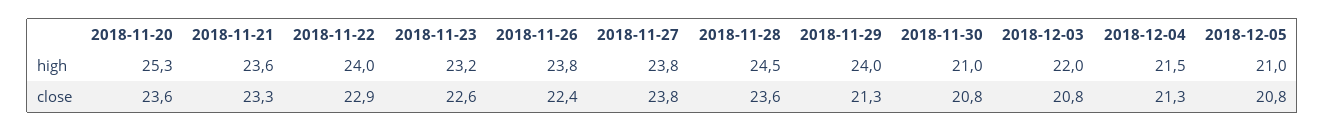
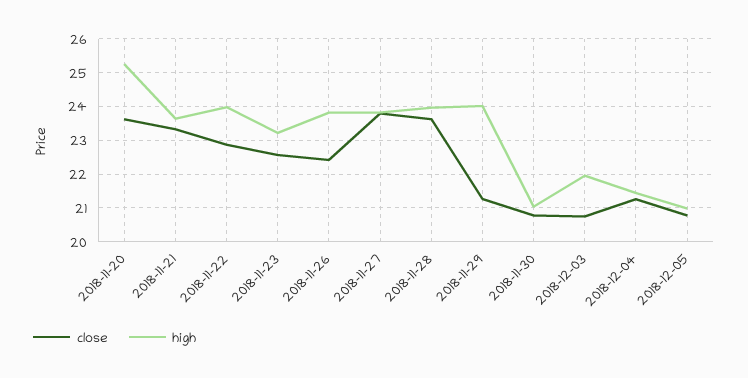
  {
    "high": {
      "2018-11-20": 25.3,
      "2018-11-21": 23.6,
      "2018-11-22": 24,
      "2018-11-23": 23.2,
      "2018-11-26": 23.8,
      "2018-11-27": 23.8,
-     "2018-11-28": 24.5,
+     "2018-11-28": 24,
      "2018-11-29": 24,
      "2018-11-30": 21,
      "2018-12-03": 22,
      "2018-12-04": 21.5,
      "2018-12-05": 21
    },
    "close": {
      "2018-11-20": 23.6,
      "2018-11-21": 23.3,
      "2018-11-22": 22.9,
      "2018-11-23": 22.6,
      "2018-11-26": 22.4,
      "2018-11-27": 23.8,
      "2018-11-28": 23.6,
      "2018-11-29": 21.3,
      "2018-11-30": 20.8,
      "2018-12-03": 20.8,
      "2018-12-04": 21.3,
      "2018-12-05": 20.8
    }
  }

